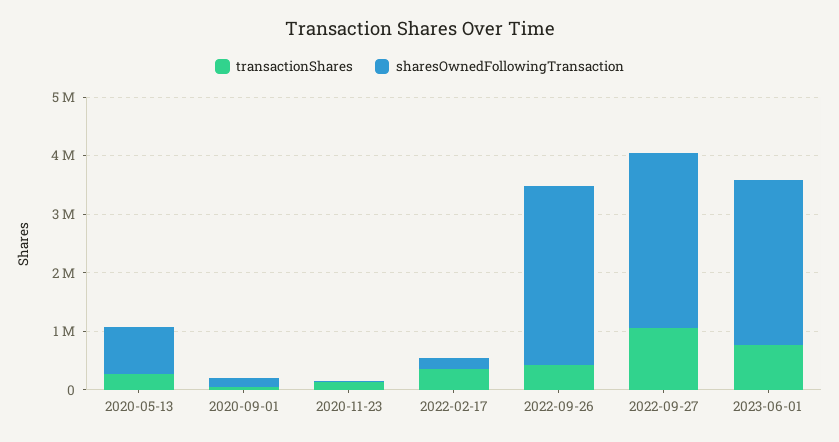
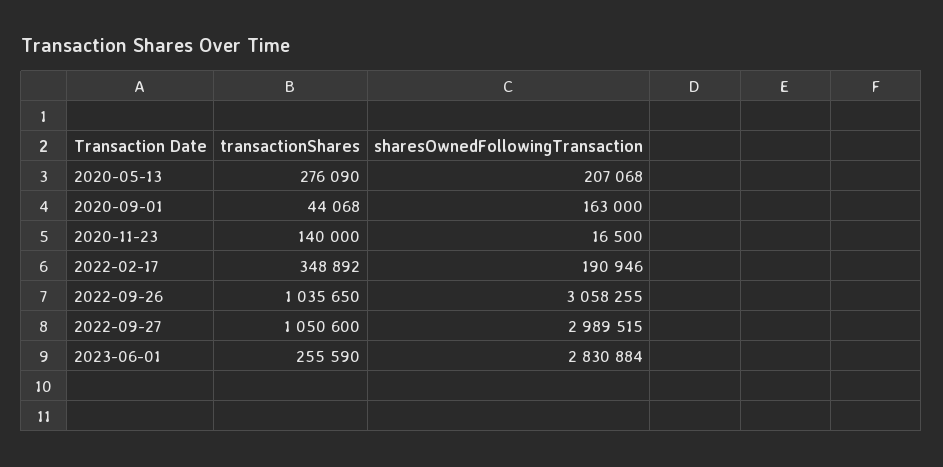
  {
    "transactionShares": {
      "2020-05-13": 276090,
      "2020-09-01": 44068,
      "2020-11-23": 140000,
      "2022-02-17": 348892,
-     "2022-09-26": 400000,
+     "2022-09-26": 1035650,
      "2022-09-27": 1050600,
-     "2023-06-01": 800000
+     "2023-06-01": 255590
    },
    "sharesOwnedFollowingTransaction": {
-     "2020-05-13": 800000,
+     "2020-05-13": 207068,
      "2020-09-01": 163000,
      "2020-11-23": 16500,
      "2022-02-17": 190946,
      "2022-09-26": 3058255,
      "2022-09-27": 2989515,
      "2023-06-01": 2830884
    }
  }

